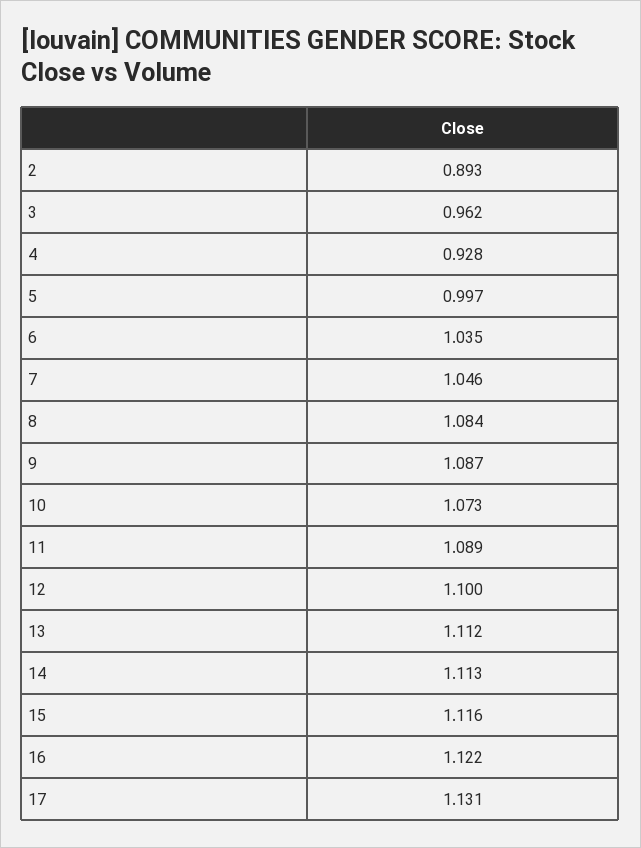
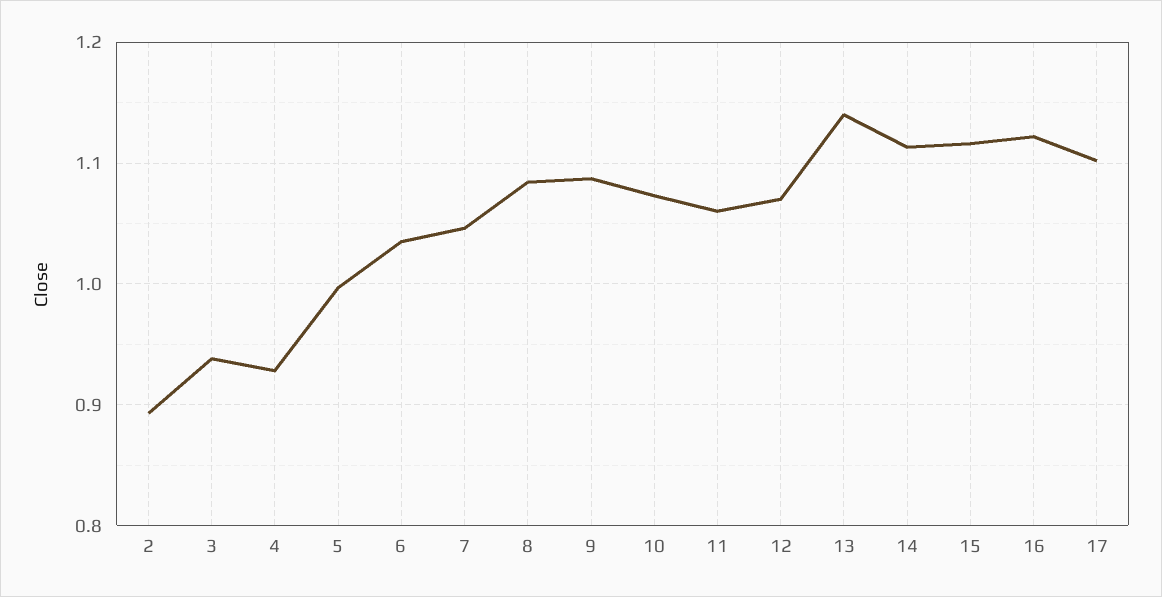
  {
    "2": 0.893,
-   "3": 0.962,
+   "3": 0.94,
    "4": 0.928,
    "5": 0.997,
    "6": 1.035,
    "7": 1.046,
    "8": 1.084,
    "9": 1.087,
    "10": 1.073,
-   "11": 1.089,
+   "11": 1.06,
-   "12": 1.1,
+   "12": 1.07,
-   "13": 1.112,
+   "13": 1.14,
    "14": 1.113,
    "15": 1.116,
    "16": 1.122,
-   "17": 1.131
+   "17": 1.1
  }

